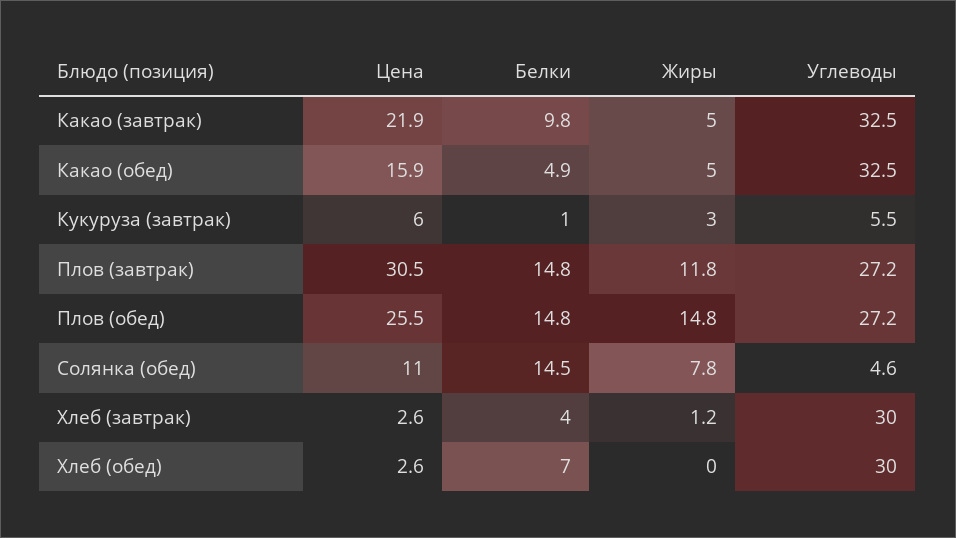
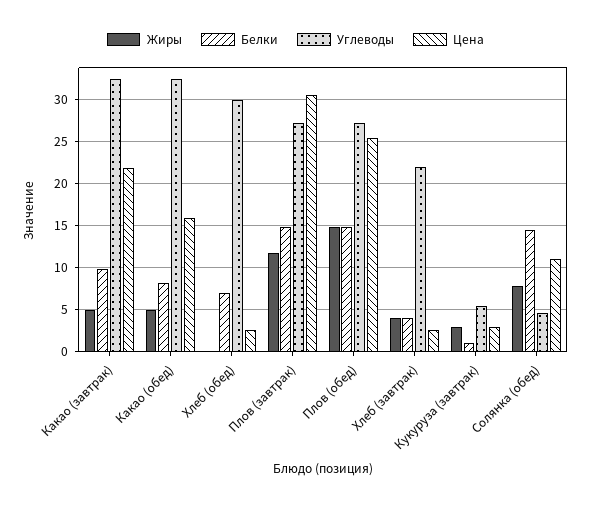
  {
    "Цена": {
      "Какао (завтрак)": 21.9,
      "Какао (обед)": 15.9,
-     "Кукуруза (завтрак)": 6,
+     "Кукуруза (завтрак)": 3,
      "Плов (завтрак)": 30.5,
      "Плов (обед)": 25.5,
      "Солянка (обед)": 11,
      "Хлеб (завтрак)": 2.6,
      "Хлеб (обед)": 2.6
    },
    "Белки": {
      "Какао (завтрак)": 9.8,
-     "Какао (обед)": 4.9,
+     "Какао (обед)": 8,
      "Кукуруза (завтрак)": 1,
      "Плов (завтрак)": 14.8,
      "Плов (обед)": 14.8,
      "Солянка (обед)": 14.5,
      "Хлеб (завтрак)": 4,
      "Хлеб (обед)": 7
    },
    "Жиры": {
      "Какао (завтрак)": 5,
      "Какао (обед)": 5,
      "Кукуруза (завтрак)": 3,
      "Плов (завтрак)": 11.8,
      "Плов (обед)": 14.8,
      "Солянка (обед)": 7.8,
-     "Хлеб (завтрак)": 1.2,
+     "Хлеб (завтрак)": 4,
      "Хлеб (обед)": 0
    },
    "Углеводы": {
      "Какао (завтрак)": 32.5,
      "Какао (обед)": 32.5,
      "Кукуруза (завтрак)": 5.5,
      "Плов (завтрак)": 27.2,
      "Плов (обед)": 27.2,
      "Солянка (обед)": 4.6,
-     "Хлеб (завтрак)": 30,
+     "Хлеб (завтрак)": 22,
      "Хлеб (обед)": 30
    }
  }

